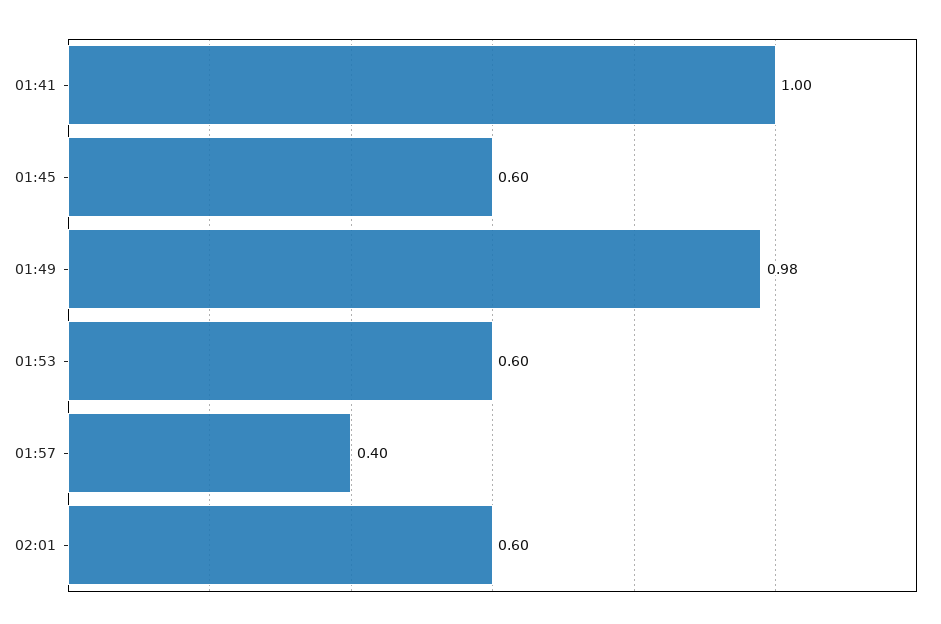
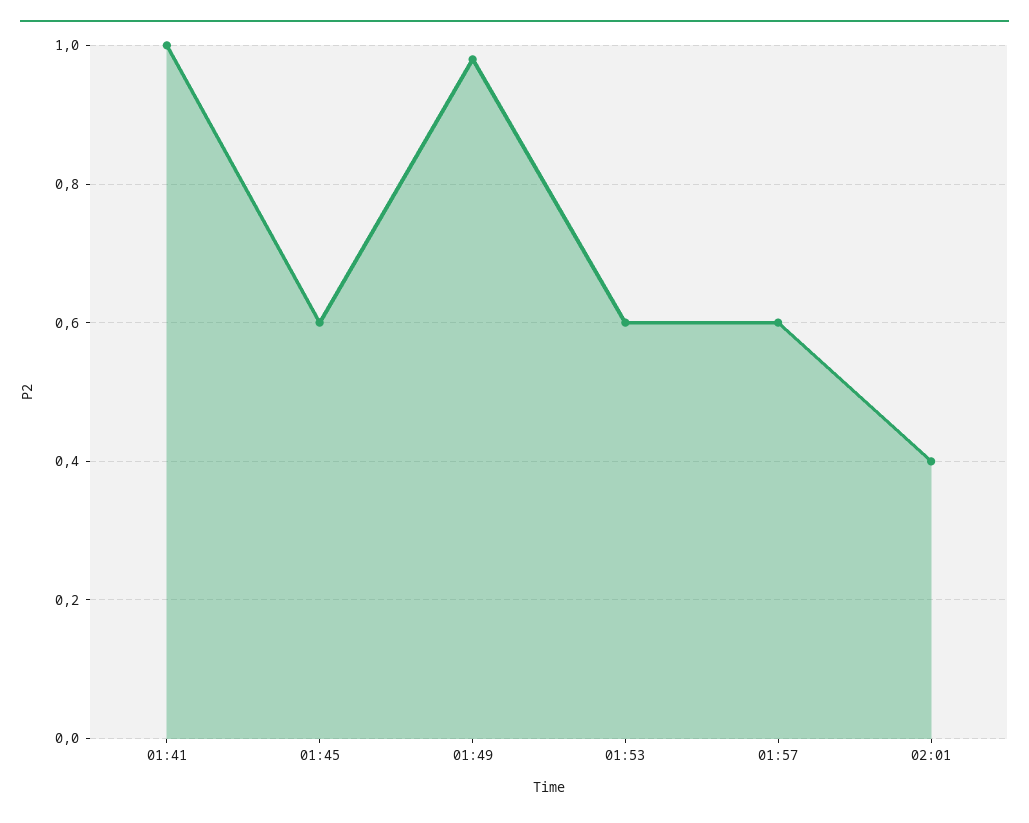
  {
    "01:41": 1,
    "01:45": 0.6,
    "01:49": 0.98,
    "01:53": 0.6,
-   "01:57": 0.4,
+   "01:57": 0.6,
-   "02:01": 0.6
+   "02:01": 0.4
  }

